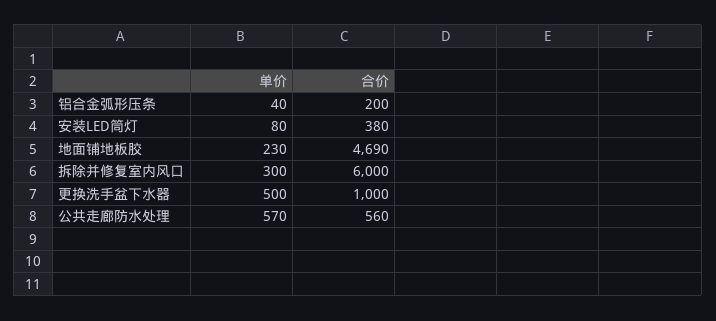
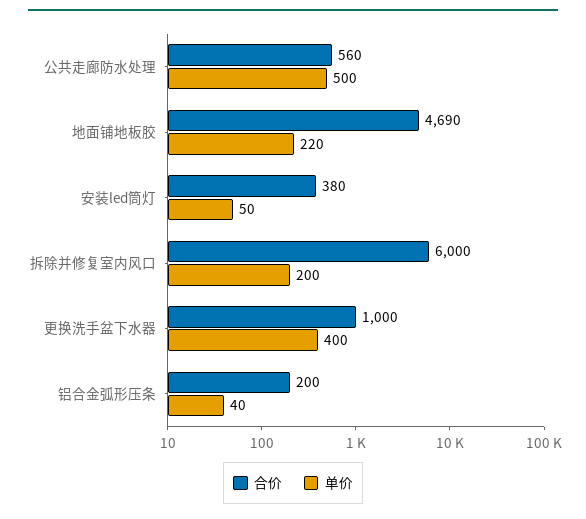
  {
    "单价": {
      "铝合金弧形压条": 40,
-     "安装LED筒灯": 80,
+     "安装LED筒灯": 50,
-     "地面铺地板胶": 230,
+     "地面铺地板胶": 220,
-     "拆除并修复室内风口": 300,
+     "拆除并修复室内风口": 200,
-     "更换洗手盆下水器": 500,
+     "更换洗手盆下水器": 400,
-     "公共走廊防水处理": 570
+     "公共走廊防水处理": 500
    },
    "合价": {
      "铝合金弧形压条": 200,
      "安装LED筒灯": 380,
      "地面铺地板胶": 4690,
      "拆除并修复室内风口": 6000,
      "更换洗手盆下水器": 1000,
      "公共走廊防水处理": 560
    }
  }

